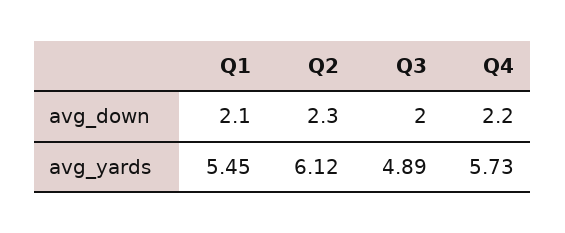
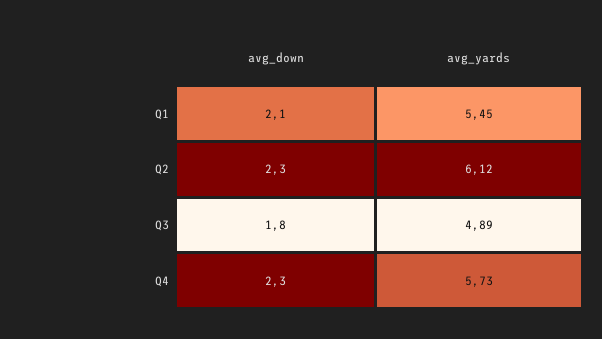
  {
    "Q1": {
      "avg_down": 2.1,
      "avg_yards": 5.45
    },
    "Q2": {
      "avg_down": 2.3,
      "avg_yards": 6.12
    },
    "Q3": {
-     "avg_down": 2,
+     "avg_down": 1.8,
      "avg_yards": 4.89
    },
    "Q4": {
-     "avg_down": 2.2,
+     "avg_down": 2.3,
      "avg_yards": 5.73
    }
  }

